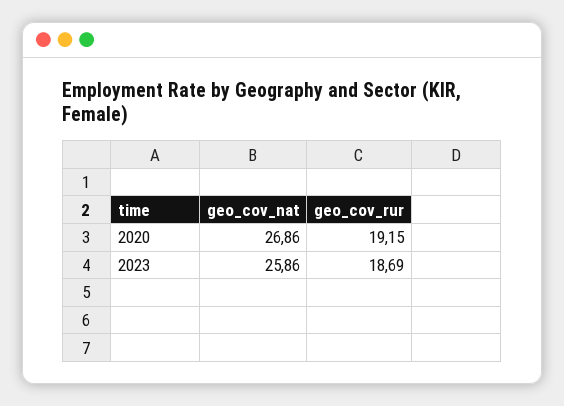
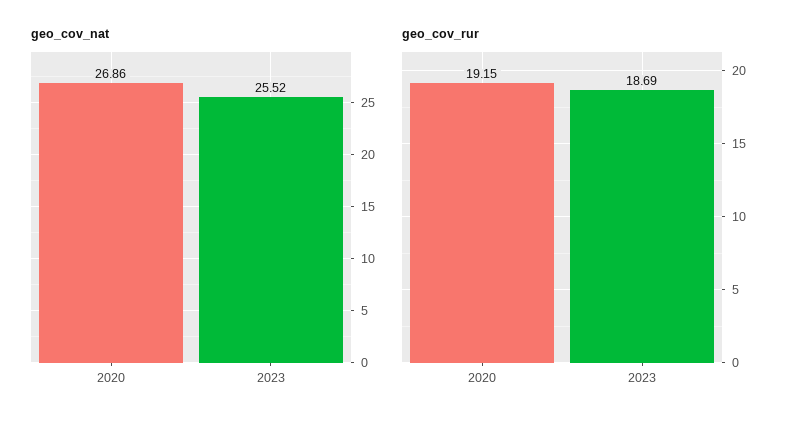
  {
    "geo_cov_nat": {
      "2020": 26.86,
-     "2023": 25.86
+     "2023": 25.52
    },
    "geo_cov_rur": {
      "2020": 19.15,
      "2023": 18.69
    }
  }

